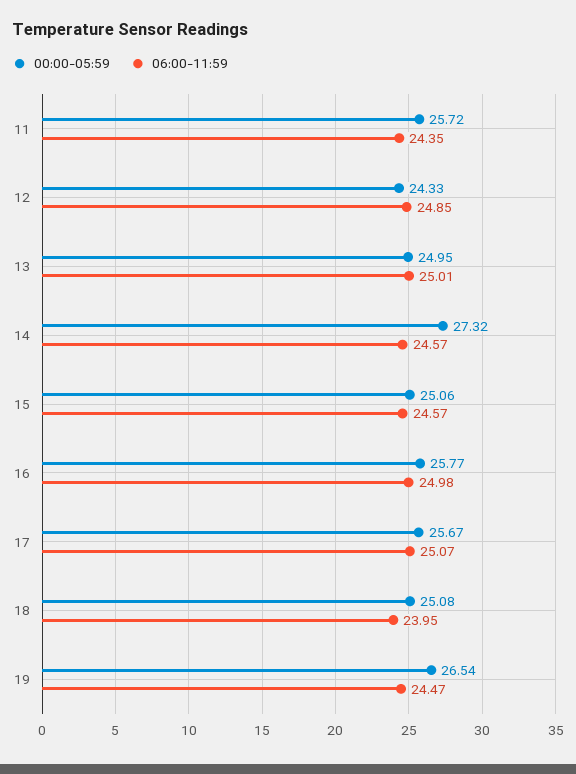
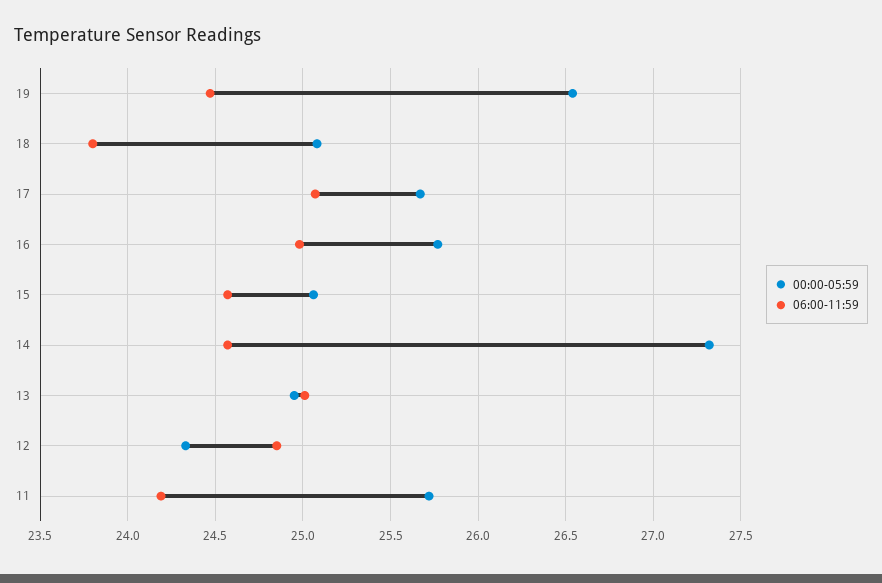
  {
    "00:00-05:59": {
      "11": 25.72,
      "12": 24.33,
      "13": 24.95,
      "14": 27.32,
      "15": 25.06,
      "16": 25.77,
      "17": 25.67,
      "18": 25.08,
      "19": 26.54
    },
    "06:00-11:59": {
-     "11": 24.35,
+     "11": 24.2,
      "12": 24.85,
      "13": 25.01,
      "14": 24.57,
      "15": 24.57,
      "16": 24.98,
      "17": 25.07,
-     "18": 23.95,
+     "18": 23.8,
      "19": 24.47
    }
  }

